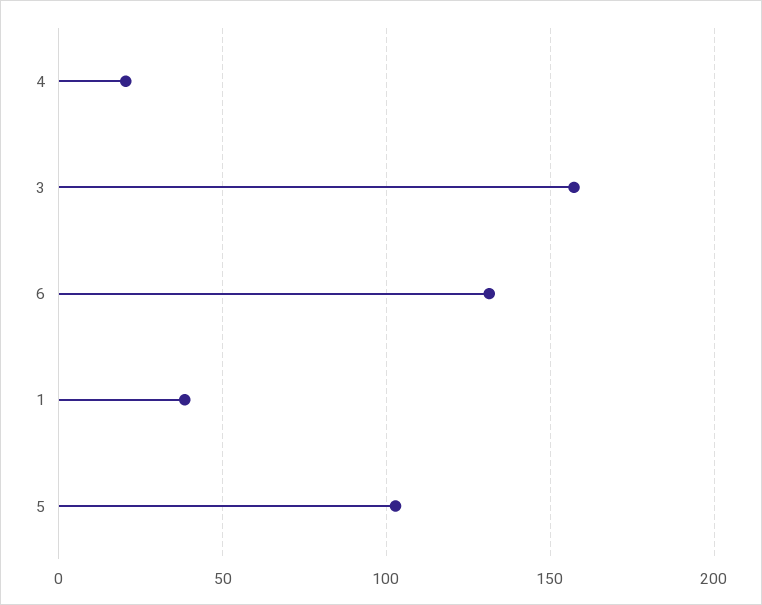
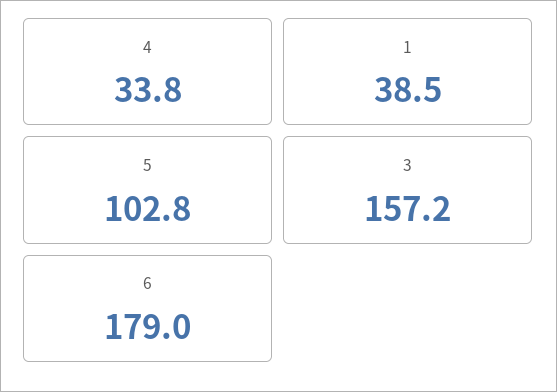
  {
-   "4": 20,
+   "4": 33.8,
    "3": 157.2,
-   "6": 130,
+   "6": 179,
    "1": 38.5,
    "5": 102.8
  }

